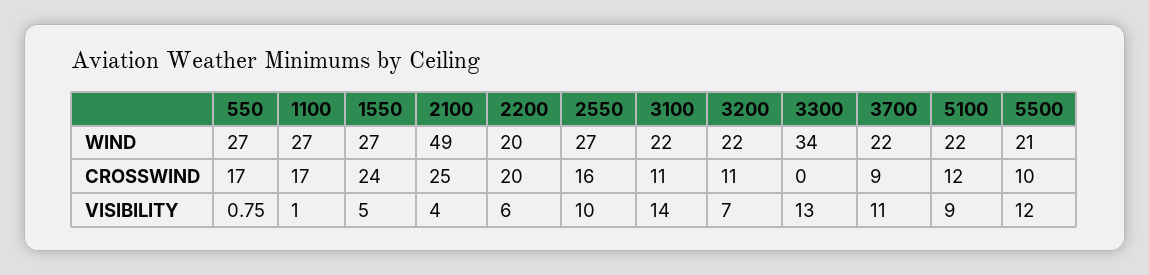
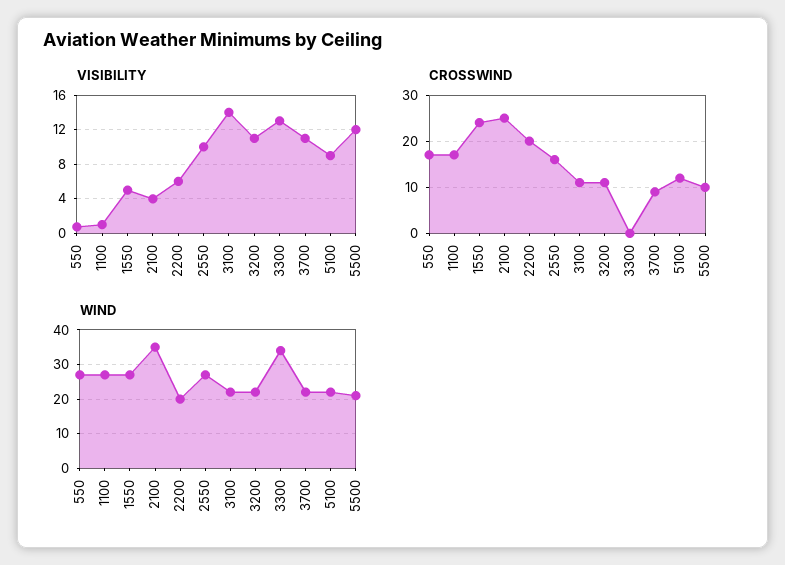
  {
    "WIND": {
      "550": 27,
      "1100": 27,
      "1550": 27,
-     "2100": 49,
+     "2100": 35,
      "2200": 20,
      "2550": 27,
      "3100": 22,
      "3200": 22,
      "3300": 34,
      "3700": 22,
      "5100": 22,
      "5500": 21
    },
    "CROSSWIND": {
      "550": 17,
      "1100": 17,
      "1550": 24,
      "2100": 25,
      "2200": 20,
      "2550": 16,
      "3100": 11,
      "3200": 11,
      "3300": 0,
      "3700": 9,
      "5100": 12,
      "5500": 10
    },
    "VISIBILITY": {
      "550": 0.75,
      "1100": 1,
      "1550": 5,
      "2100": 4,
      "2200": 6,
      "2550": 10,
      "3100": 14,
-     "3200": 7,
+     "3200": 11,
      "3300": 13,
      "3700": 11,
      "5100": 9,
      "5500": 12
    }
  }

